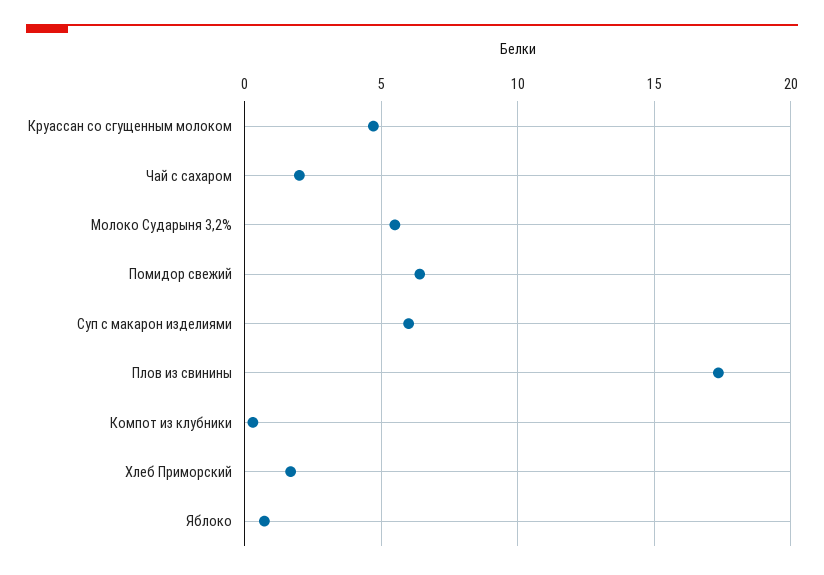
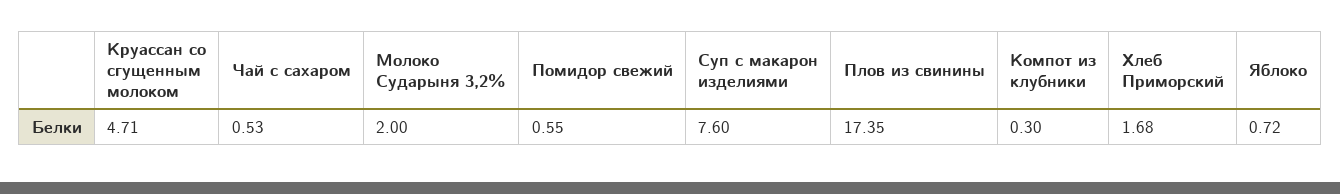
  {
    "Круассан со сгущенным молоком": 4.71,
-   "Чай с сахаром": 2,
+   "Чай с сахаром": 0.53,
-   "Молоко Сударыня 3,2%": 5.5,
+   "Молоко Сударыня 3,2%": 2,
-   "Помидор свежий": 6.5,
+   "Помидор свежий": 0.55,
-   "Суп с макарон изделиями": 6,
+   "Суп с макарон изделиями": 7.6,
    "Плов из свинины": 17.35,
    "Компот из клубники": 0.3,
    "Хлеб Приморский": 1.68,
    "Яблоко": 0.72
  }

